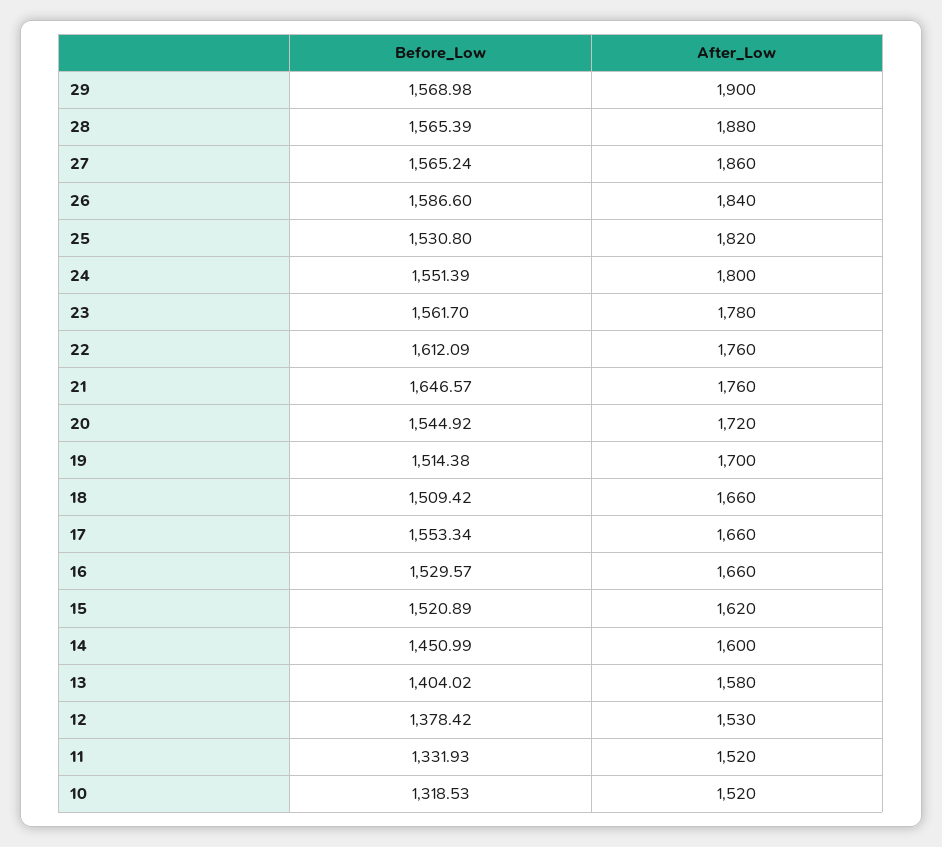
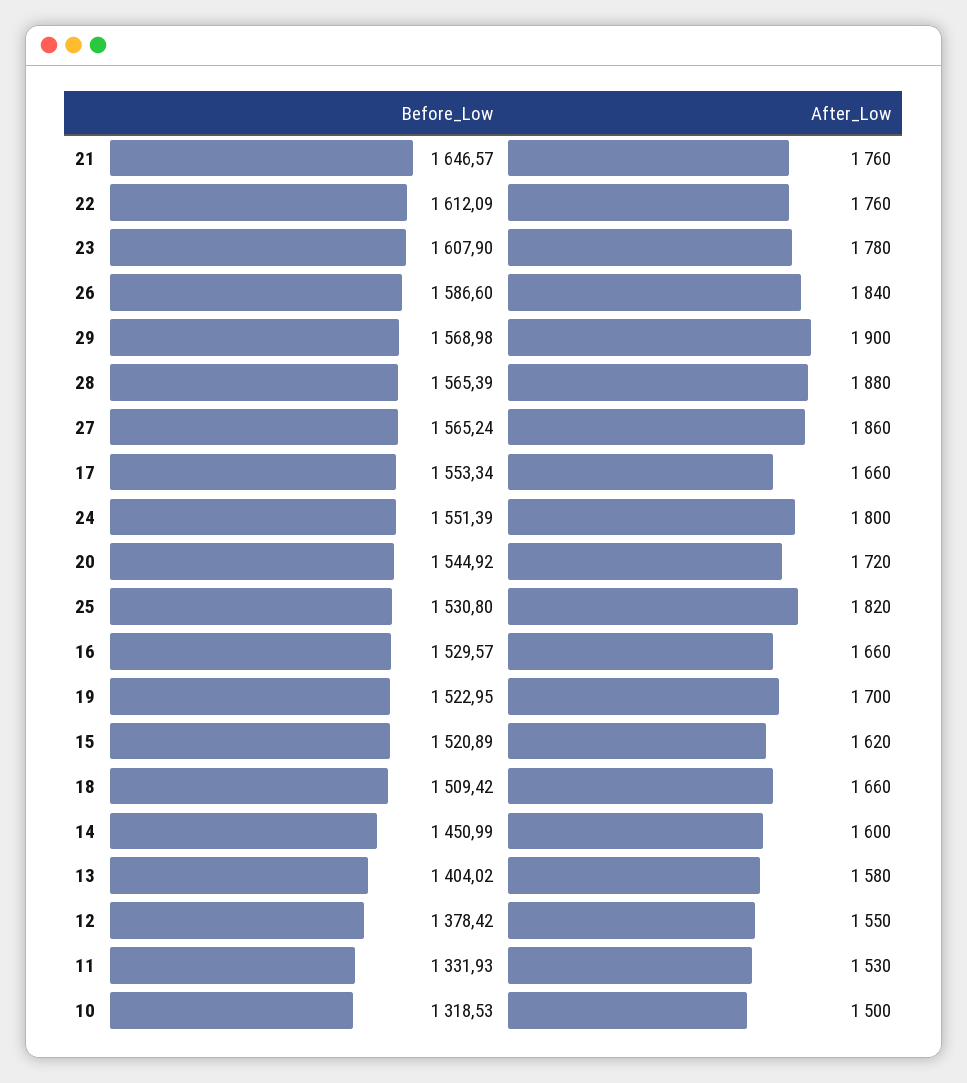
  {
    "Before_Low": {
      "29": 1568.98,
      "28": 1565.39,
      "27": 1565.24,
      "26": 1586.6,
      "25": 1530.8,
      "24": 1551.39,
-     "23": 1561.7,
+     "23": 1607.9,
      "22": 1612.09,
      "21": 1646.57,
      "20": 1544.92,
-     "19": 1514.38,
+     "19": 1522.95,
      "18": 1509.42,
      "17": 1553.34,
      "16": 1529.57,
      "15": 1520.89,
      "14": 1450.99,
      "13": 1404.02,
      "12": 1378.42,
      "11": 1331.93,
      "10": 1318.53
    },
    "After_Low": {
      "29": 1900,
      "28": 1880,
      "27": 1860,
      "26": 1840,
      "25": 1820,
      "24": 1800,
      "23": 1780,
      "22": 1760,
      "21": 1760,
      "20": 1720,
      "19": 1700,
      "18": 1660,
      "17": 1660,
      "16": 1660,
      "15": 1620,
      "14": 1600,
      "13": 1580,
-     "12": 1530,
+     "12": 1550,
-     "11": 1520,
+     "11": 1530,
-     "10": 1520
+     "10": 1500
    }
  }

